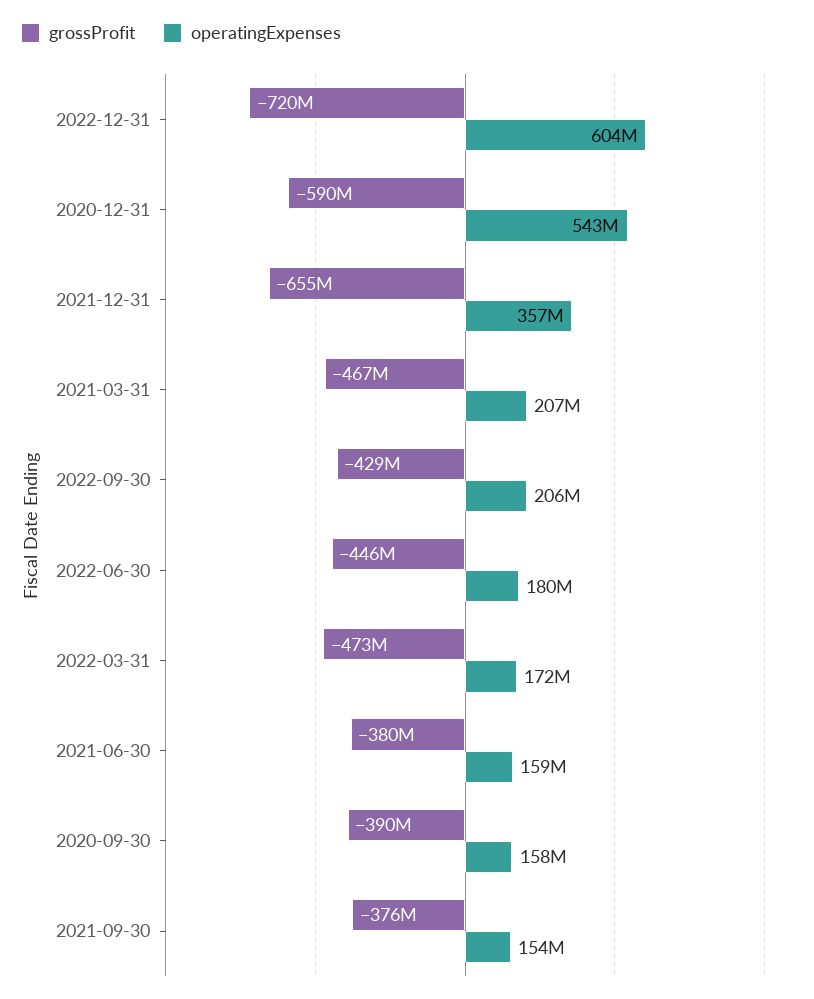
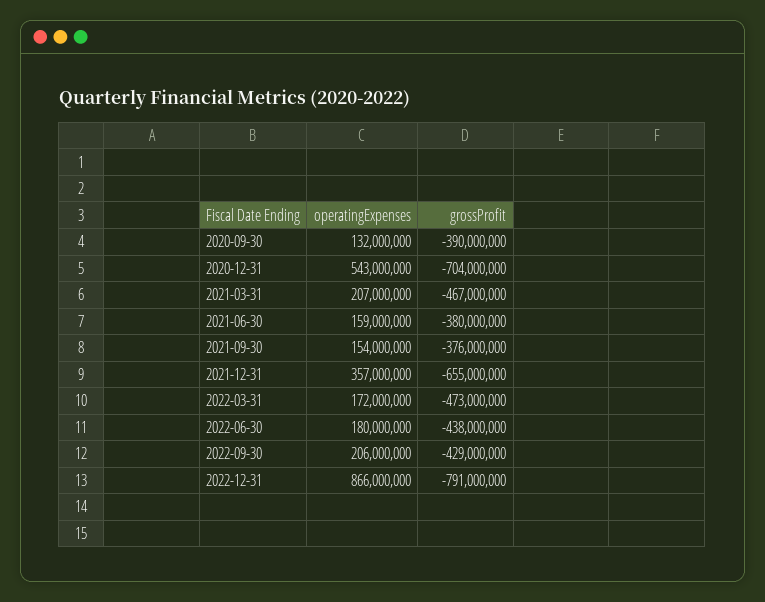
  {
    "grossProfit": {
-     "2022-12-31": -720000000,
+     "2022-12-31": -791000000,
-     "2020-12-31": -590000000,
+     "2020-12-31": -704000000,
      "2021-12-31": -655000000,
      "2021-03-31": -467000000,
      "2022-09-30": -429000000,
-     "2022-06-30": -446000000,
+     "2022-06-30": -438000000,
      "2022-03-31": -473000000,
      "2021-06-30": -380000000,
      "2020-09-30": -390000000,
      "2021-09-30": -376000000
    },
    "operatingExpenses": {
-     "2022-12-31": 604000000,
+     "2022-12-31": 866000000,
      "2020-12-31": 543000000,
      "2021-12-31": 357000000,
      "2021-03-31": 207000000,
      "2022-09-30": 206000000,
      "2022-06-30": 180000000,
      "2022-03-31": 172000000,
      "2021-06-30": 159000000,
-     "2020-09-30": 158000000,
+     "2020-09-30": 132000000,
      "2021-09-30": 154000000
    }
  }

